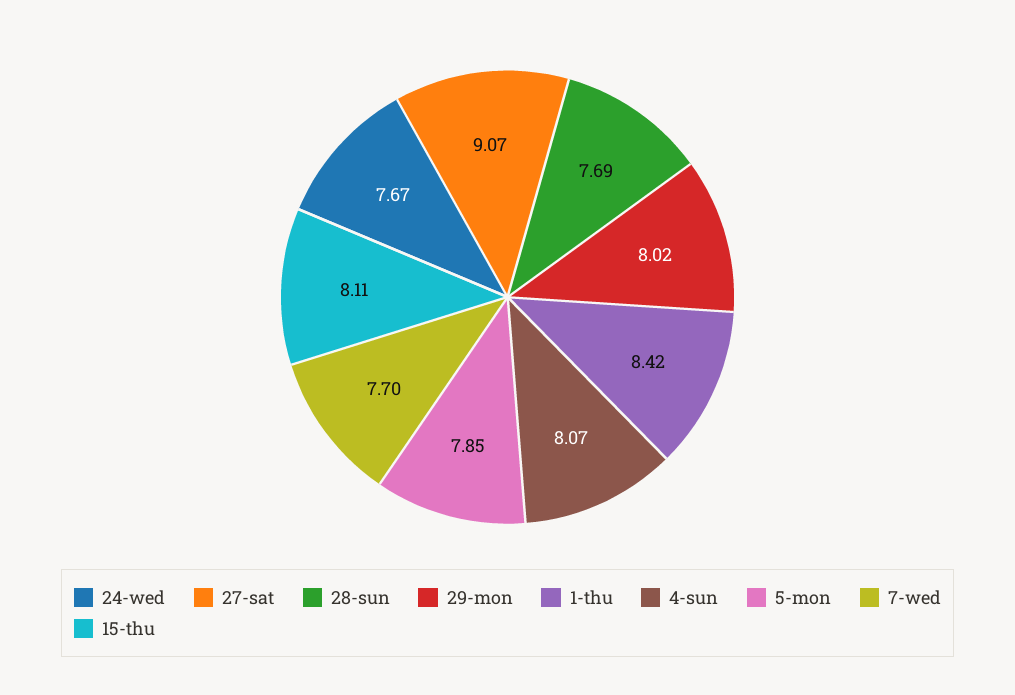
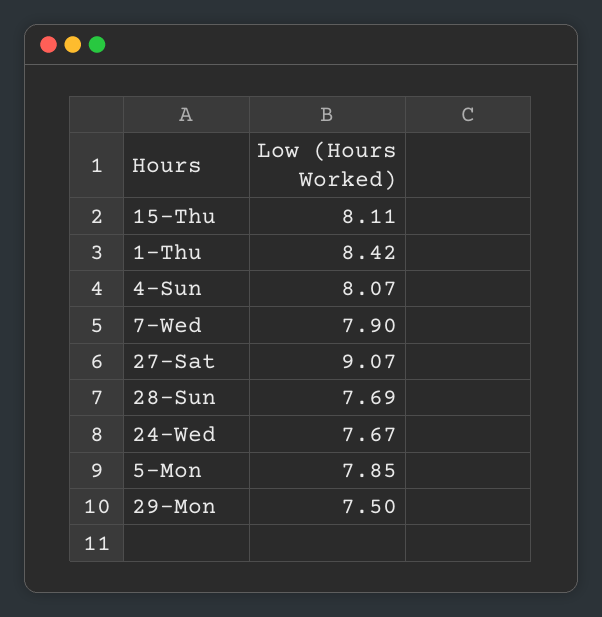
  {
    "24-wed": 7.67,
    "27-sat": 9.07,
    "28-sun": 7.69,
-   "29-mon": 8.02,
+   "29-mon": 7.5,
    "1-thu": 8.42,
    "4-sun": 8.07,
    "5-mon": 7.85,
-   "7-wed": 7.7,
+   "7-wed": 7.9,
    "15-thu": 8.11
  }

